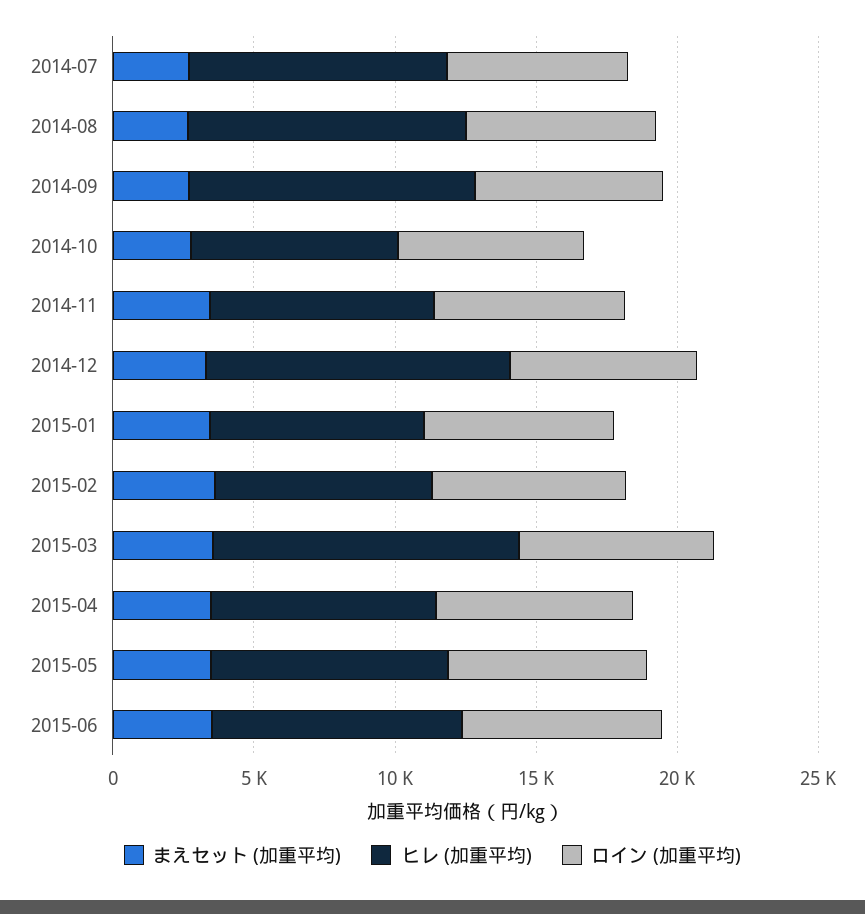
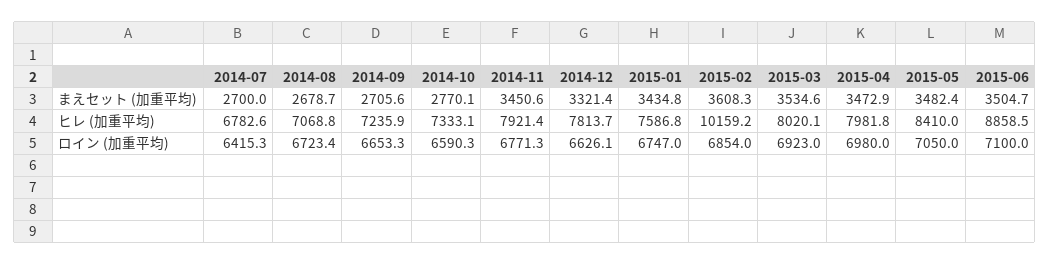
  {
    "まえセット (加重平均)": {
      "2014-07": 2700,
      "2014-08": 2678.7,
      "2014-09": 2705.6,
      "2014-10": 2770.1,
      "2014-11": 3450.6,
      "2014-12": 3321.4,
      "2015-01": 3434.8,
      "2015-02": 3608.3,
      "2015-03": 3534.6,
      "2015-04": 3472.9,
      "2015-05": 3482.4,
      "2015-06": 3504.7
    },
    "ヒレ (加重平均)": {
-     "2014-07": 9000,
+     "2014-07": 6782.6,
-     "2014-08": 10000,
+     "2014-08": 7068.8,
-     "2014-09": 10000,
+     "2014-09": 7235.9,
      "2014-10": 7333.1,
      "2014-11": 7921.4,
-     "2014-12": 11000,
+     "2014-12": 7813.7,
      "2015-01": 7586.8,
-     "2015-02": 8000,
+     "2015-02": 10159.2,
-     "2015-03": 11000,
+     "2015-03": 8020.1,
      "2015-04": 7981.8,
      "2015-05": 8410,
      "2015-06": 8858.5
    },
    "ロイン (加重平均)": {
      "2014-07": 6415.3,
      "2014-08": 6723.4,
      "2014-09": 6653.3,
      "2014-10": 6590.3,
      "2014-11": 6771.3,
      "2014-12": 6626.1,
      "2015-01": 6747,
      "2015-02": 6854,
      "2015-03": 6923,
      "2015-04": 6980,
      "2015-05": 7050,
      "2015-06": 7100
    }
  }

